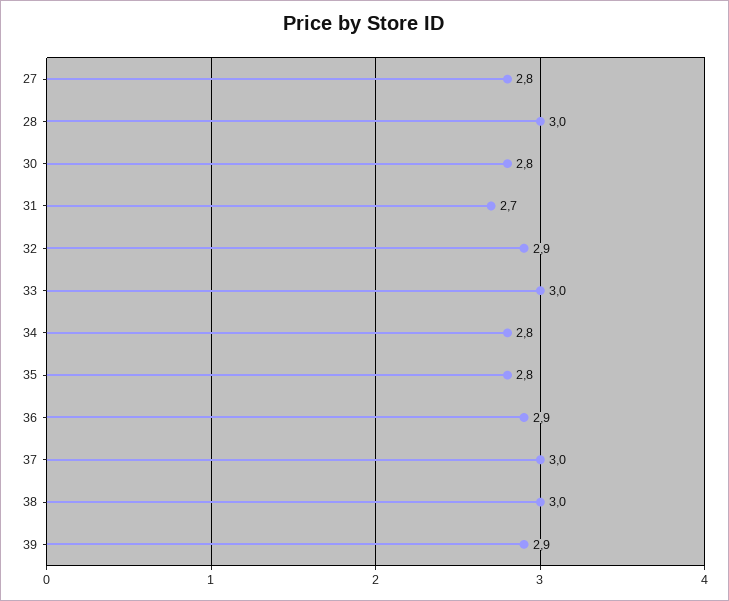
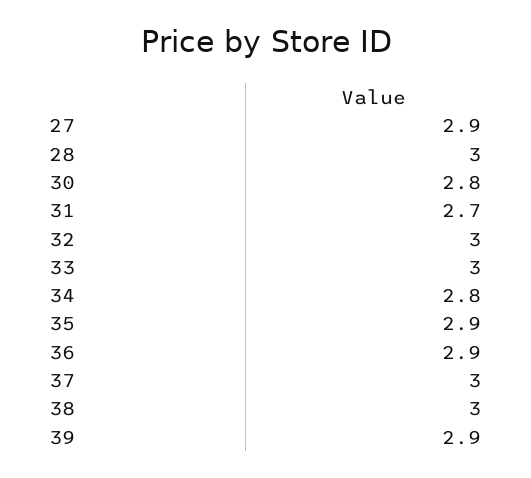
  {
-   "27": 2.8,
+   "27": 2.9,
    "28": 3,
    "30": 2.8,
    "31": 2.7,
-   "32": 2.9,
+   "32": 3,
    "33": 3,
    "34": 2.8,
-   "35": 2.8,
+   "35": 2.9,
    "36": 2.9,
    "37": 3,
    "38": 3,
    "39": 2.9
  }

